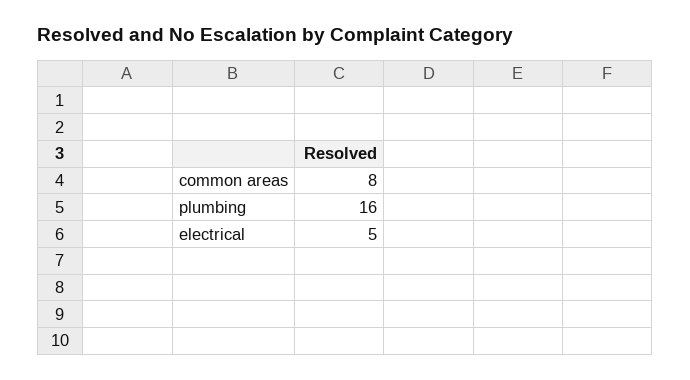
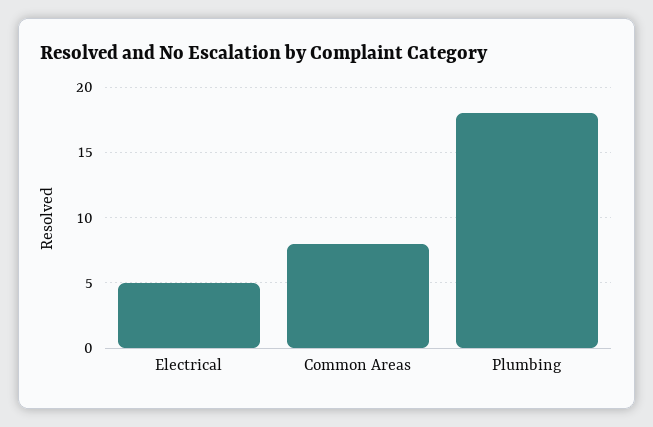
  {
    "common areas": 8,
-   "plumbing": 16,
+   "plumbing": 18,
    "electrical": 5
  }

